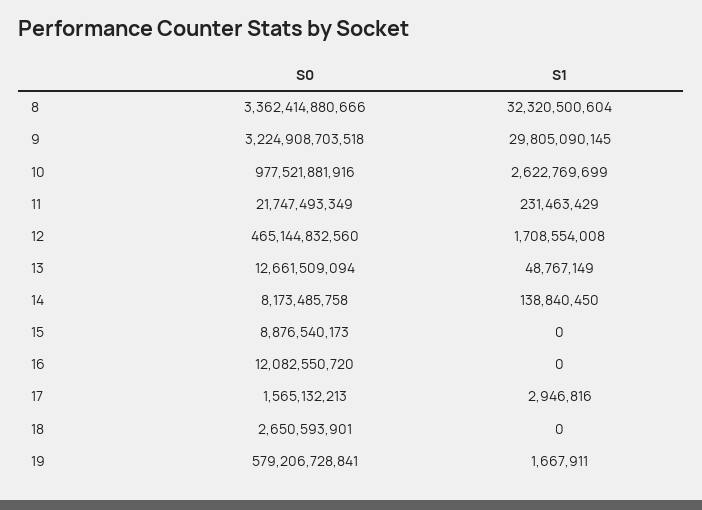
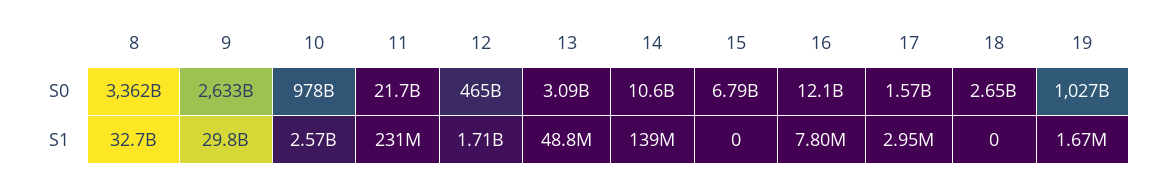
  {
    "S0": {
      "8": 3362414880666,
-     "9": 3224908703518,
+     "9": 2633000000000,
      "10": 977521881916,
      "11": 21747493349,
      "12": 465144832560,
-     "13": 12661509094,
+     "13": 3090000000,
-     "14": 8173485758,
+     "14": 10600000000,
-     "15": 8876540173,
+     "15": 6790000000,
      "16": 12082550720,
      "17": 1565132213,
      "18": 2650593901,
-     "19": 579206728841
+     "19": 1027000000000
    },
    "S1": {
-     "8": 32320500604,
+     "8": 32700000000,
      "9": 29805090145,
-     "10": 2622769699,
+     "10": 2570000000,
      "11": 231463429,
      "12": 1708554008,
      "13": 48767149,
      "14": 138840450,
      "15": 0,
-     "16": 0,
+     "16": 7800000,
      "17": 2946816,
      "18": 0,
      "19": 1667911
    }
  }

